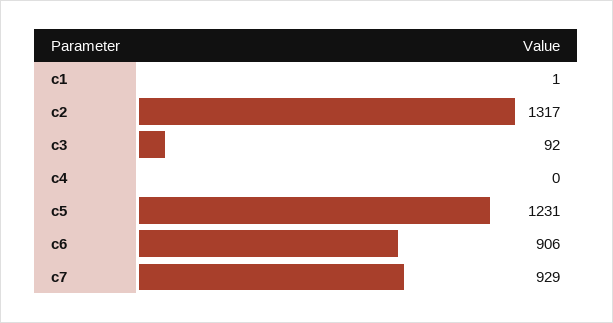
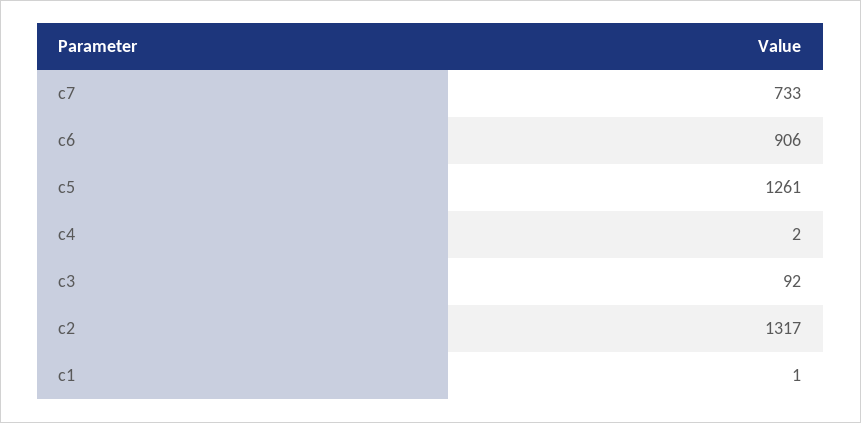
  {
    "c1": 1,
    "c2": 1317,
    "c3": 92,
-   "c4": 0,
+   "c4": 2,
-   "c5": 1231,
+   "c5": 1261,
    "c6": 906,
-   "c7": 929
+   "c7": 733
  }

